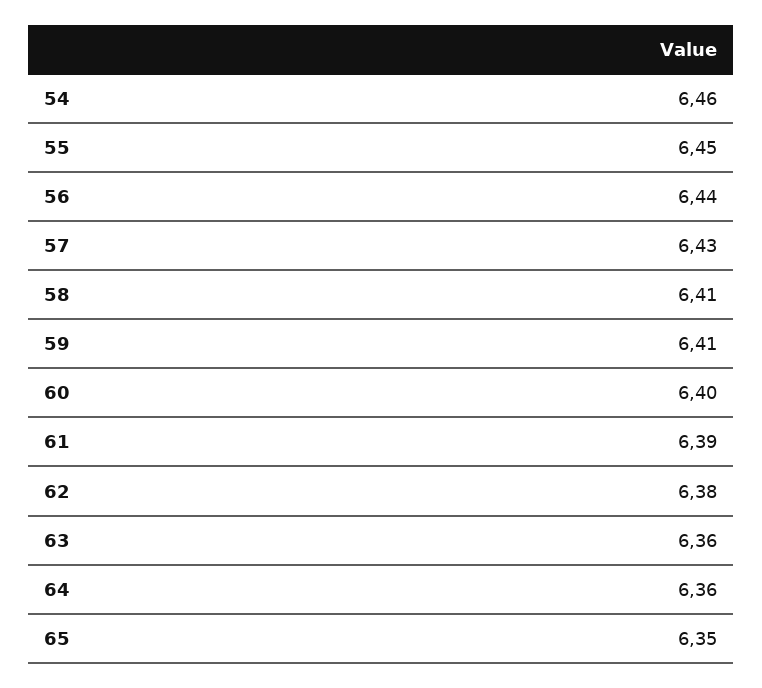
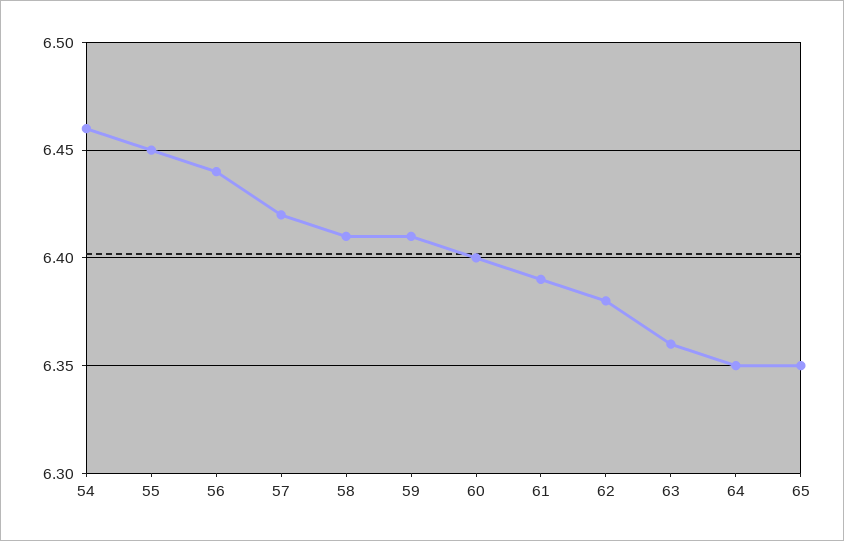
  {
    "54": 6.46,
    "55": 6.45,
    "56": 6.44,
-   "57": 6.43,
+   "57": 6.42,
    "58": 6.41,
    "59": 6.41,
    "60": 6.4,
    "61": 6.39,
    "62": 6.38,
    "63": 6.36,
-   "64": 6.36,
+   "64": 6.35,
    "65": 6.35
  }

